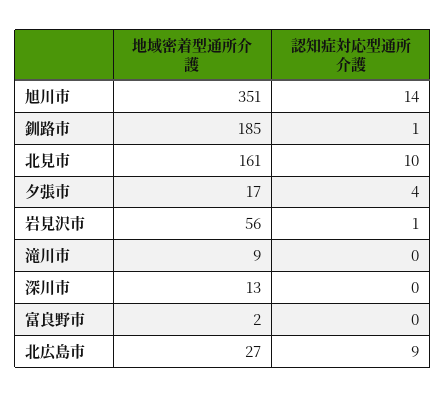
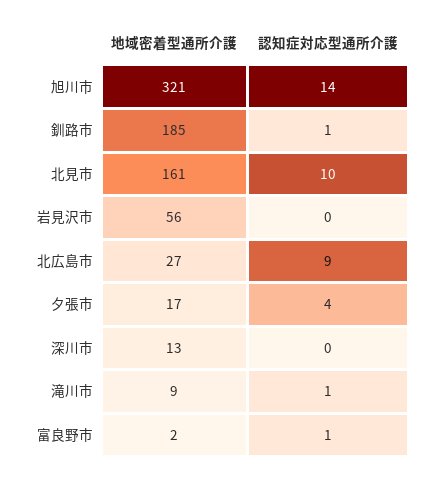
  {
    "地域密着型通所介護": {
-     "旭川市": 351,
+     "旭川市": 321,
      "釧路市": 185,
      "北見市": 161,
      "夕張市": 17,
      "岩見沢市": 56,
      "滝川市": 9,
      "深川市": 13,
      "富良野市": 2,
      "北広島市": 27
    },
    "認知症対応型通所介護": {
      "旭川市": 14,
      "釧路市": 1,
      "北見市": 10,
      "夕張市": 4,
-     "岩見沢市": 1,
+     "岩見沢市": 0,
-     "滝川市": 0,
+     "滝川市": 1,
      "深川市": 0,
-     "富良野市": 0,
+     "富良野市": 1,
      "北広島市": 9
    }
  }

